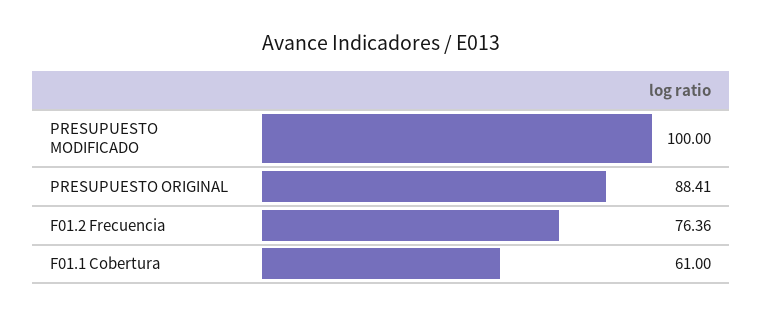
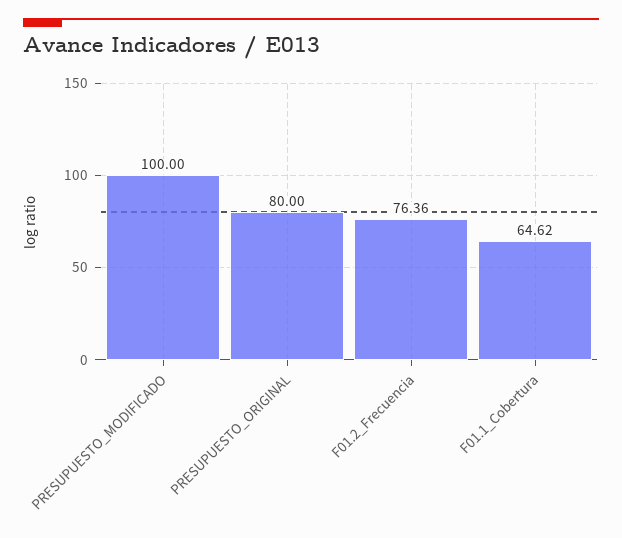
  {
    "PRESUPUESTO MODIFICADO": 100,
-   "PRESUPUESTO ORIGINAL": 88.41,
+   "PRESUPUESTO ORIGINAL": 80,
    "F01.2 Frecuencia": 76.36,
-   "F01.1 Cobertura": 61
+   "F01.1 Cobertura": 64.62
  }

